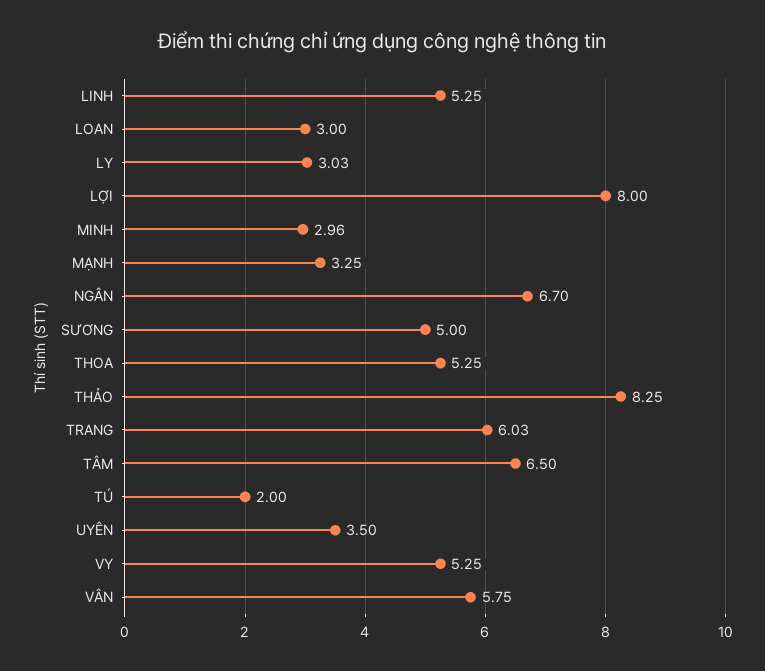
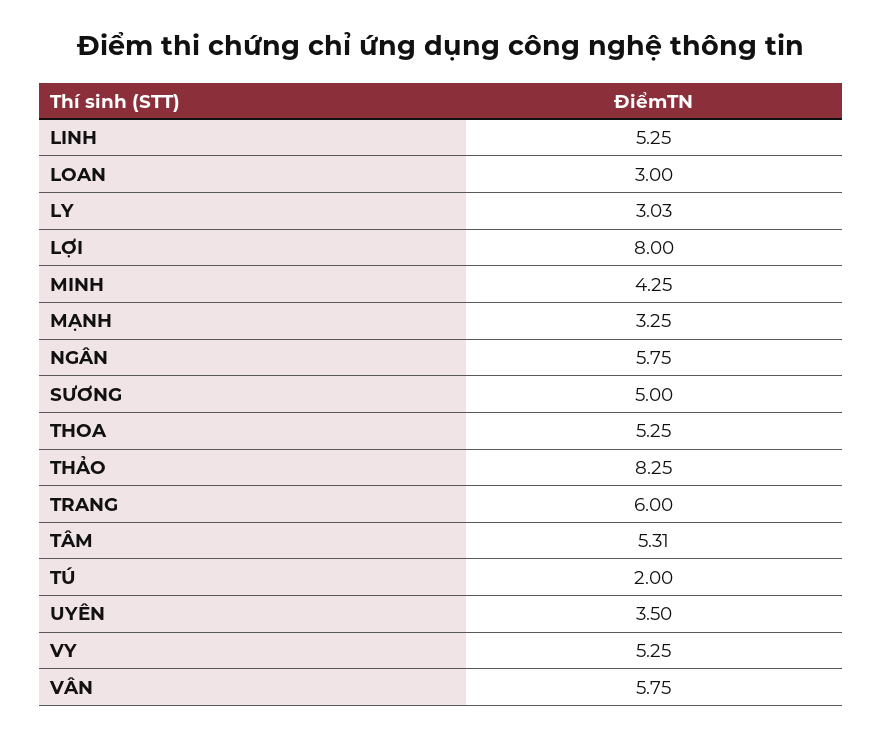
  {
    "LINH": 5.25,
    "LOAN": 3,
    "LY": 3.03,
    "LỢI": 8,
-   "MINH": 2.96,
+   "MINH": 4.25,
    "MẠNH": 3.25,
-   "NGÂN": 6.7,
+   "NGÂN": 5.75,
    "SƯƠNG": 5,
    "THOA": 5.25,
    "THẢO": 8.25,
-   "TRANG": 6.03,
+   "TRANG": 6,
-   "TÂM": 6.5,
+   "TÂM": 5.31,
    "TÚ": 2,
    "UYÊN": 3.5,
    "VY": 5.25,
    "VÂN": 5.75
  }

